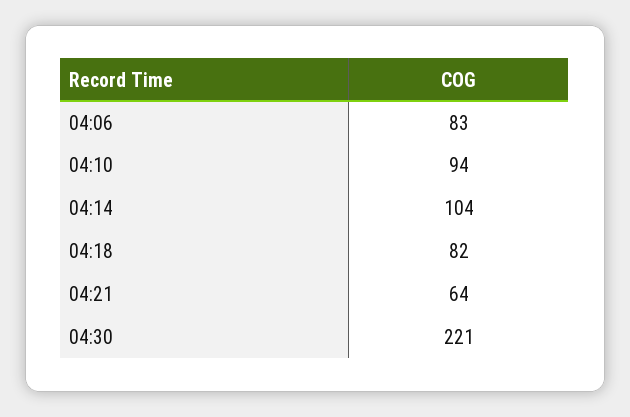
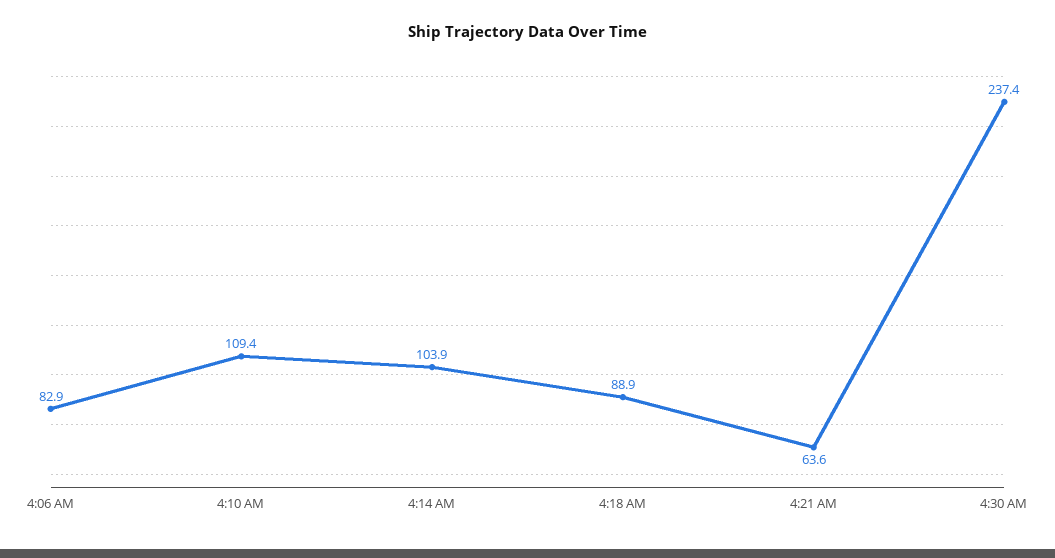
  {
    "04:06": 82.9,
-   "04:10": 94,
+   "04:10": 109.4,
    "04:14": 103.9,
-   "04:18": 82,
+   "04:18": 88.9,
    "04:21": 63.6,
-   "04:30": 221
+   "04:30": 237.4
  }

